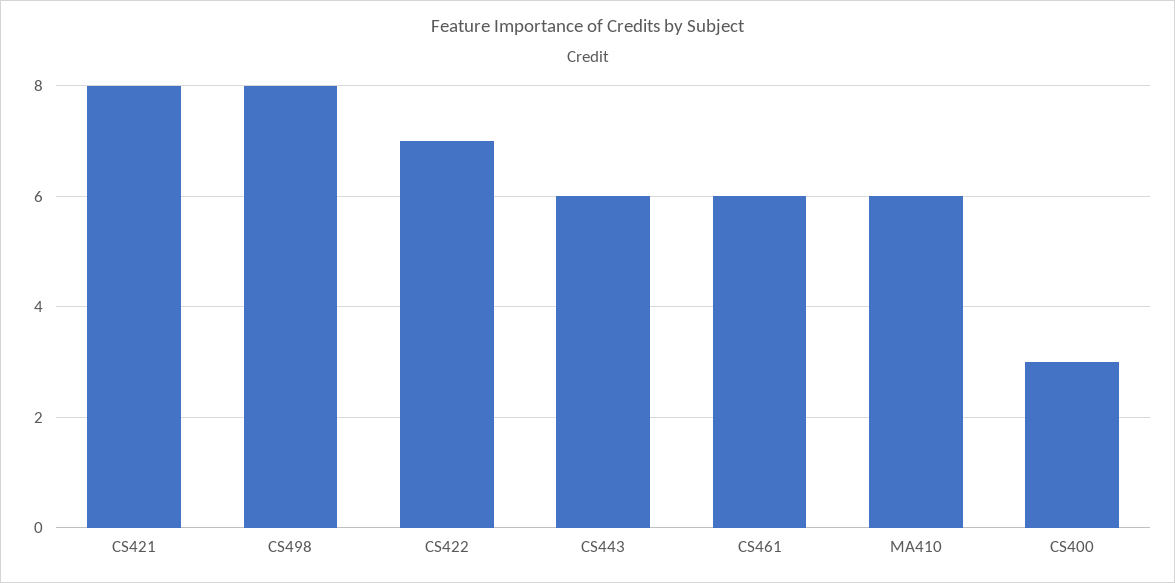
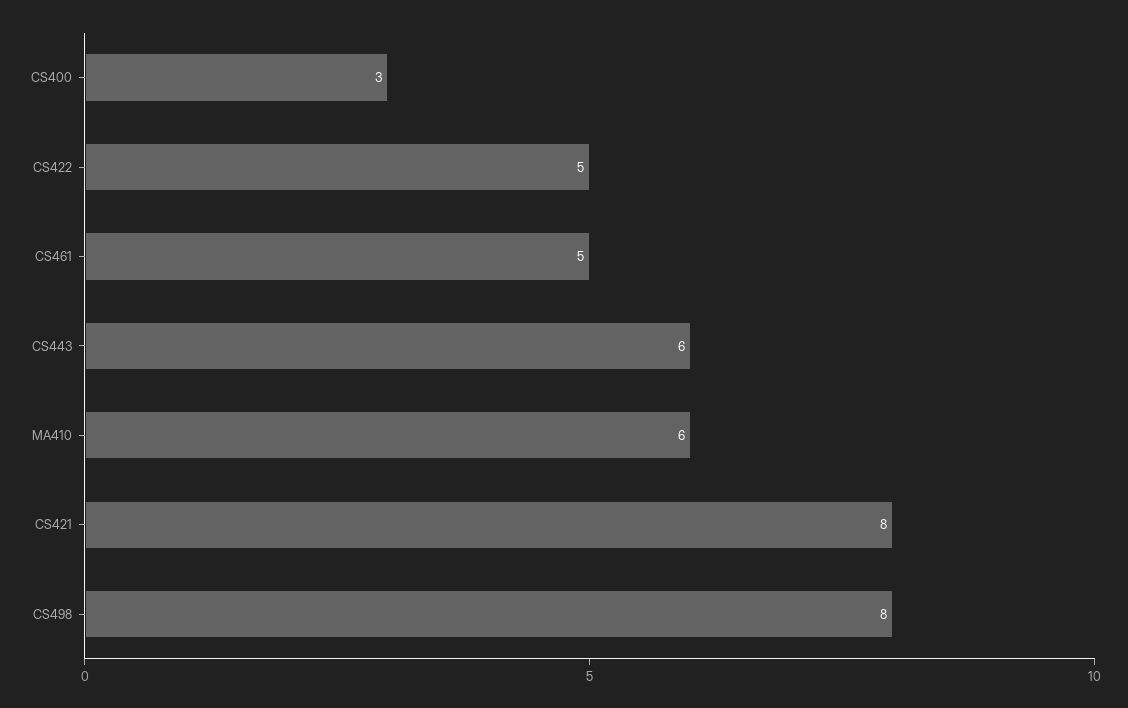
  {
    "CS421": 8,
    "CS498": 8,
-   "CS422": 7,
+   "CS422": 5,
    "CS443": 6,
-   "CS461": 6,
+   "CS461": 5,
    "MA410": 6,
    "CS400": 3
  }

